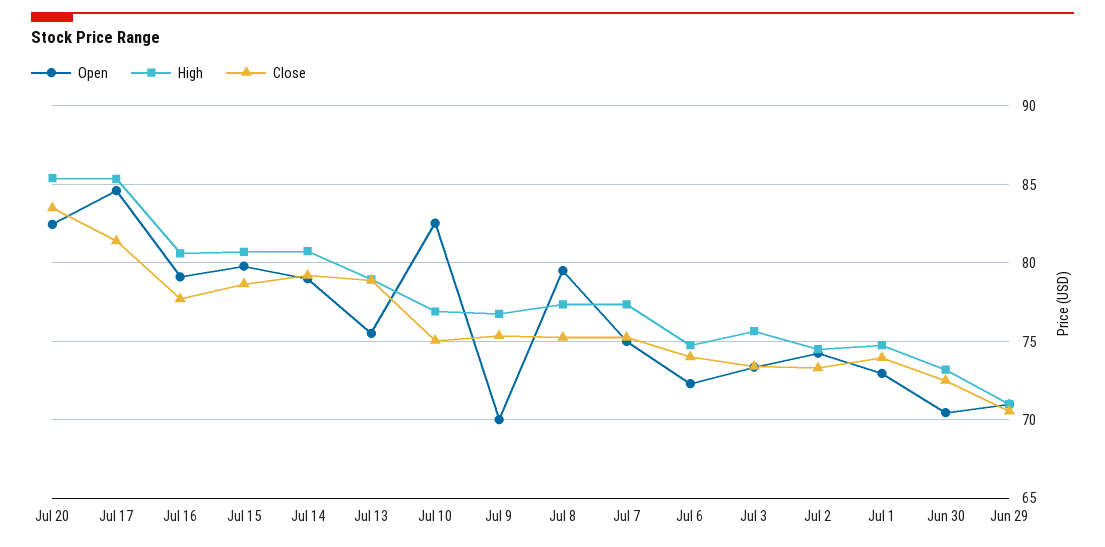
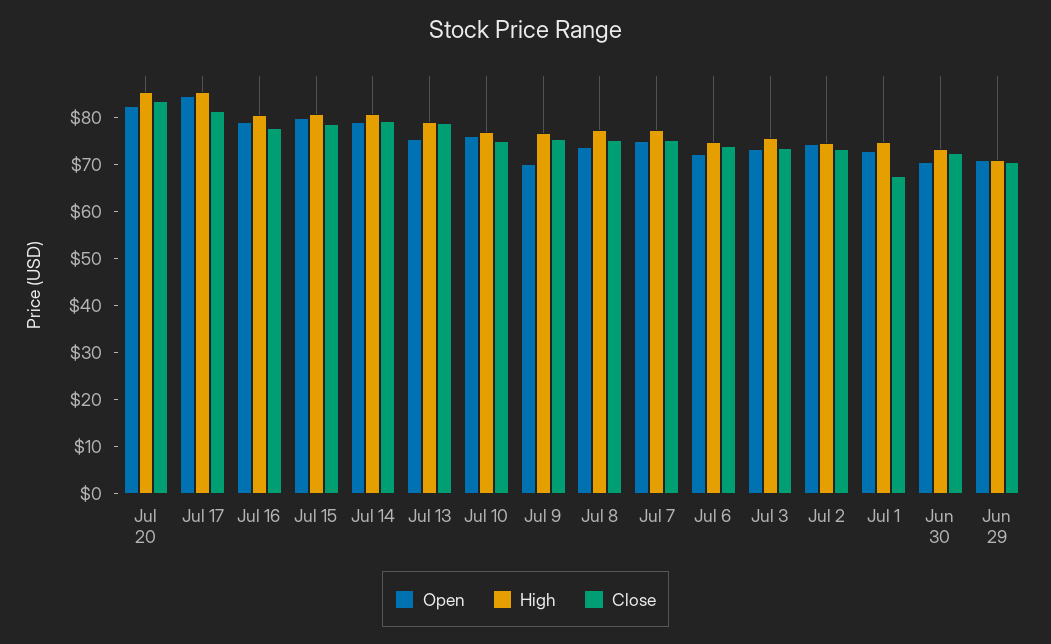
  {
    "Open": {
      "Jul 20": 82.5,
      "Jul 17": 84.5,
      "Jul 16": 79,
      "Jul 15": 80,
      "Jul 14": 79,
      "Jul 13": 75.5,
-     "Jul 10": 82.5,
+     "Jul 10": 76,
      "Jul 9": 70,
-     "Jul 8": 79.5,
+     "Jul 8": 74,
      "Jul 7": 75,
      "Jul 6": 72.5,
      "Jul 3": 73.5,
      "Jul 2": 74.5,
      "Jul 1": 73,
      "Jun 30": 70.5,
      "Jun 29": 71
    },
    "High": {
      "Jul 20": 85.5,
      "Jul 17": 85.5,
      "Jul 16": 80.5,
      "Jul 15": 80.5,
      "Jul 14": 81,
      "Jul 13": 79,
      "Jul 10": 77,
      "Jul 9": 77,
      "Jul 8": 77.5,
      "Jul 7": 77.5,
      "Jul 6": 75,
      "Jul 3": 75.5,
      "Jul 2": 74.5,
      "Jul 1": 75,
      "Jun 30": 73,
      "Jun 29": 71
    },
    "Close": {
      "Jul 20": 83.5,
      "Jul 17": 81.5,
      "Jul 16": 77.5,
      "Jul 15": 78.5,
      "Jul 14": 79,
      "Jul 13": 79,
      "Jul 10": 75,
      "Jul 9": 75.5,
      "Jul 8": 75.5,
      "Jul 7": 75.5,
      "Jul 6": 74,
      "Jul 3": 73.5,
      "Jul 2": 73.5,
-     "Jul 1": 74,
+     "Jul 1": 68,
      "Jun 30": 72.5,
      "Jun 29": 70.5
    }
  }

